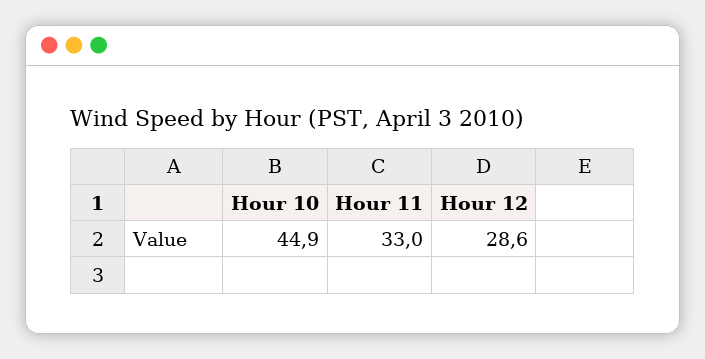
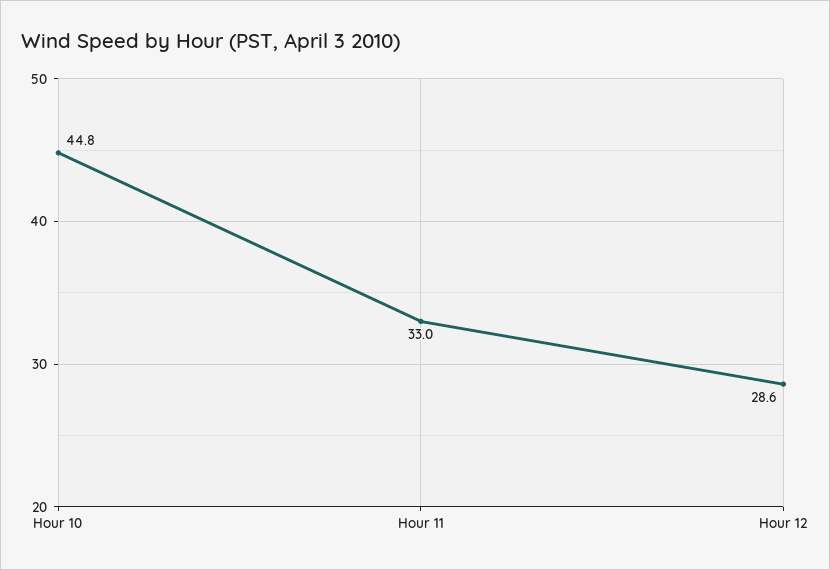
  {
-   "Hour 10": 44.9,
+   "Hour 10": 44.8,
    "Hour 11": 33,
    "Hour 12": 28.6
  }

